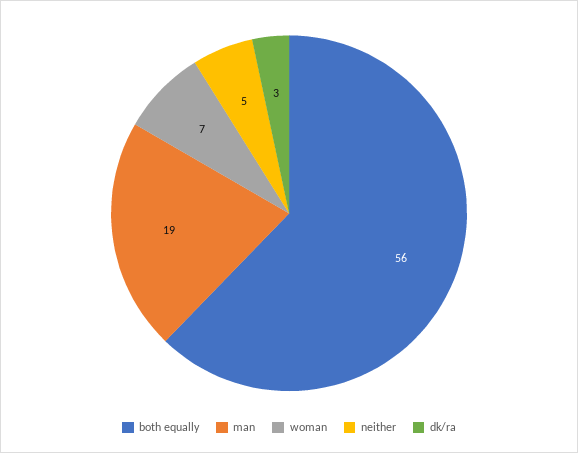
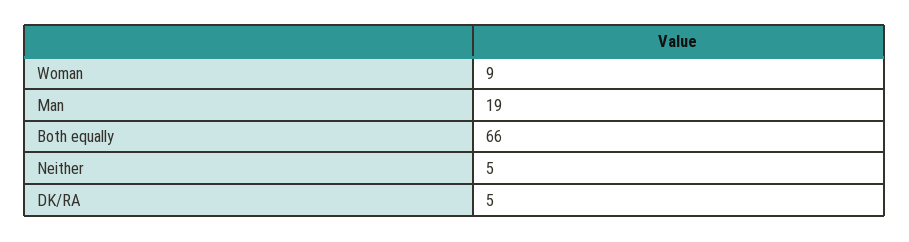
  {
-   "both equally": 56,
+   "both equally": 66,
    "man": 19,
-   "woman": 7,
+   "woman": 9,
    "neither": 5,
-   "dk/ra": 3
+   "dk/ra": 5
  }

